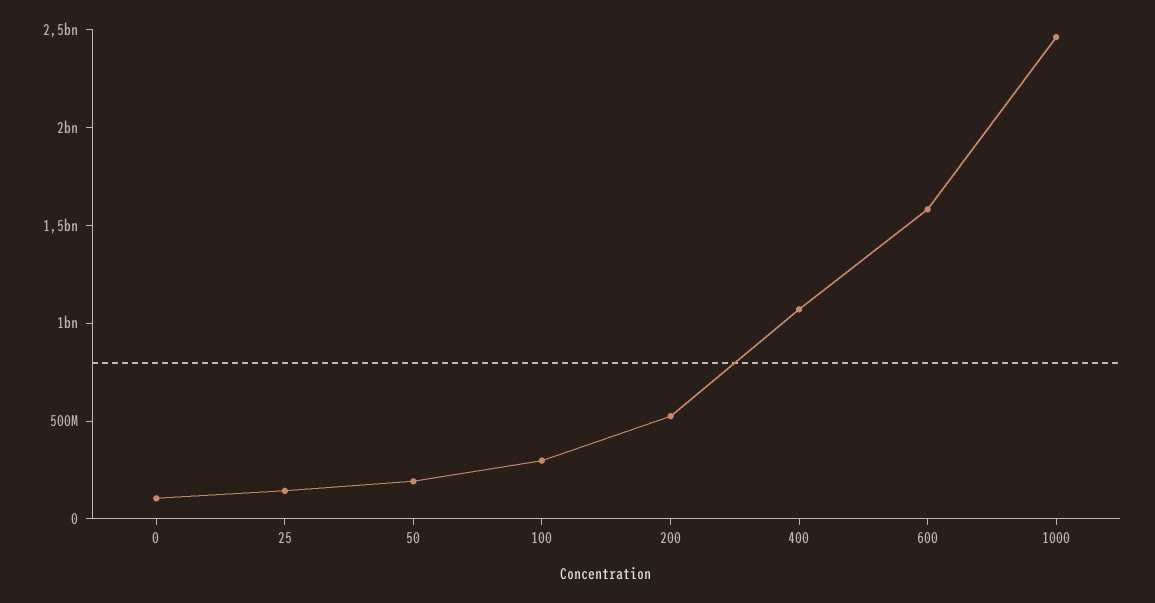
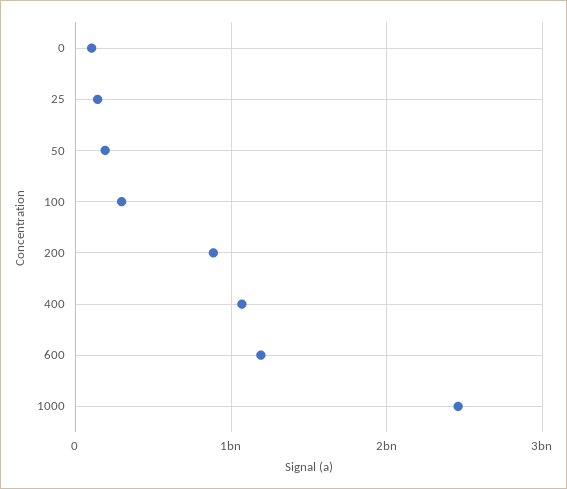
  {
    "0": 100000000,
    "25": 100000000,
    "50": 200000000,
    "100": 300000000,
-   "200": 500000000,
+   "200": 900000000,
    "400": 1100000000,
-   "600": 1600000000,
+   "600": 1200000000,
    "1000": 2500000000
  }

